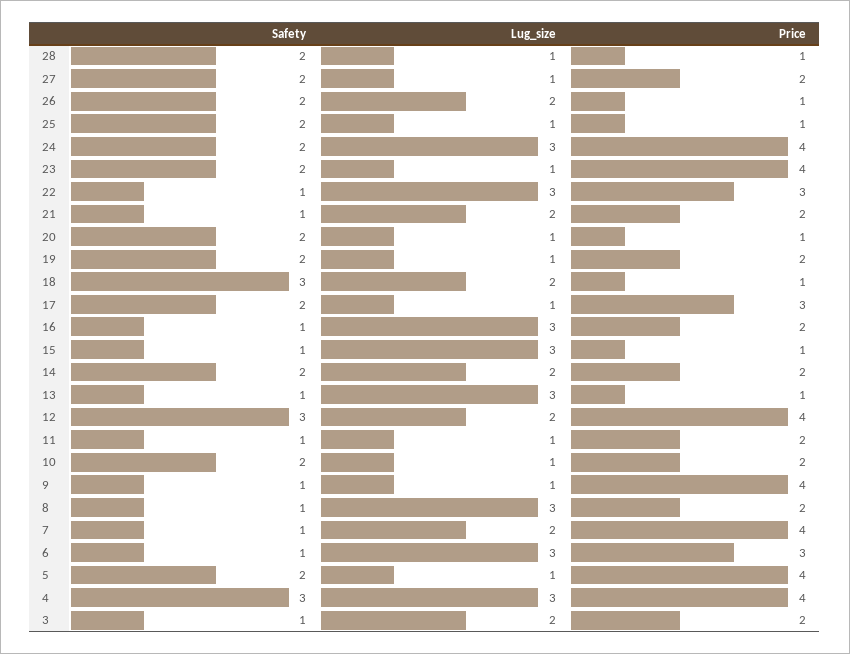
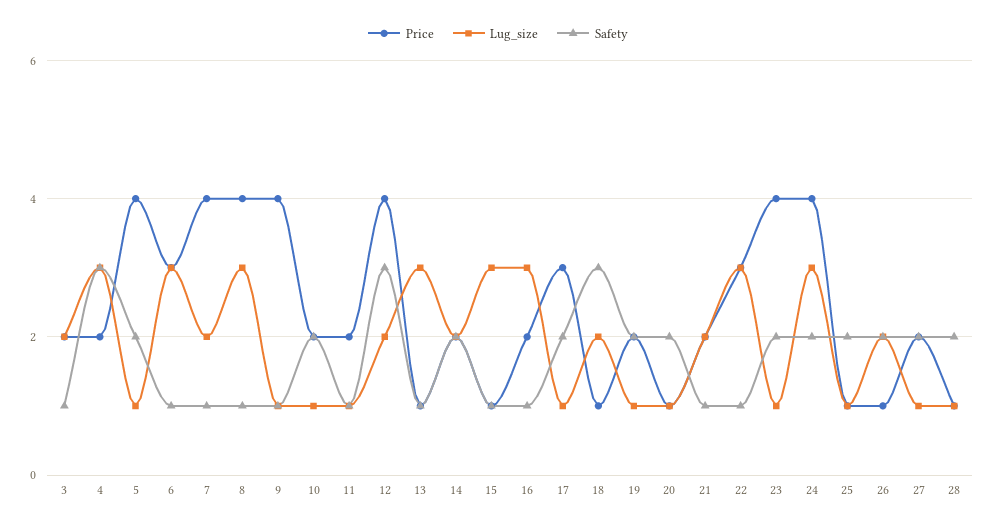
  {
    "Safety": {
      "28": 2,
      "27": 2,
      "26": 2,
      "25": 2,
      "24": 2,
      "23": 2,
      "22": 1,
      "21": 1,
      "20": 2,
      "19": 2,
      "18": 3,
      "17": 2,
      "16": 1,
      "15": 1,
      "14": 2,
      "13": 1,
      "12": 3,
      "11": 1,
      "10": 2,
      "9": 1,
      "8": 1,
      "7": 1,
      "6": 1,
      "5": 2,
      "4": 3,
      "3": 1
    },
    "Lug_size": {
      "28": 1,
      "27": 1,
      "26": 2,
      "25": 1,
      "24": 3,
      "23": 1,
      "22": 3,
      "21": 2,
      "20": 1,
      "19": 1,
      "18": 2,
      "17": 1,
      "16": 3,
      "15": 3,
      "14": 2,
      "13": 3,
      "12": 2,
      "11": 1,
      "10": 1,
      "9": 1,
      "8": 3,
      "7": 2,
      "6": 3,
      "5": 1,
      "4": 3,
      "3": 2
    },
    "Price": {
      "28": 1,
      "27": 2,
      "26": 1,
      "25": 1,
      "24": 4,
      "23": 4,
      "22": 3,
      "21": 2,
      "20": 1,
      "19": 2,
      "18": 1,
      "17": 3,
      "16": 2,
      "15": 1,
      "14": 2,
      "13": 1,
      "12": 4,
      "11": 2,
      "10": 2,
      "9": 4,
-     "8": 2,
+     "8": 4,
      "7": 4,
      "6": 3,
      "5": 4,
-     "4": 4,
+     "4": 2,
      "3": 2
    }
  }

